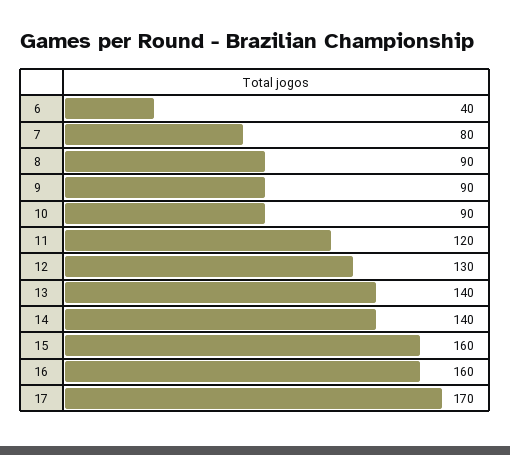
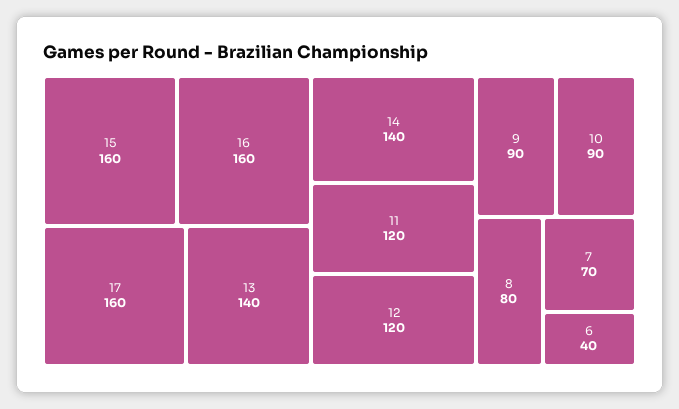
  {
    "6": 40,
-   "7": 80,
+   "7": 70,
-   "8": 90,
+   "8": 80,
    "9": 90,
    "10": 90,
    "11": 120,
-   "12": 130,
+   "12": 120,
    "13": 140,
    "14": 140,
    "15": 160,
    "16": 160,
-   "17": 170
+   "17": 160
  }

